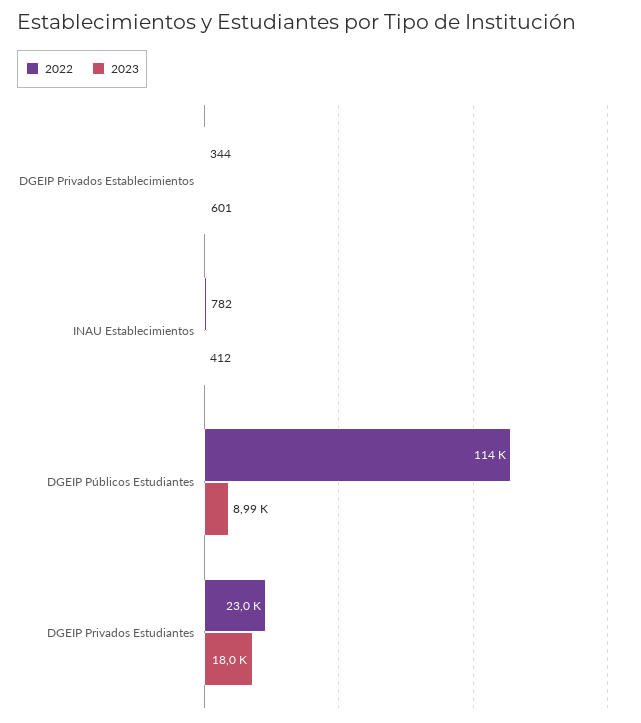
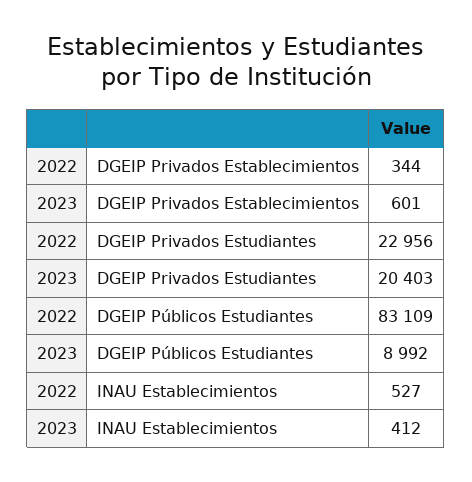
  {
    "2022": {
      "DGEIP Privados Establecimientos": 344,
-     "INAU Establecimientos": 782,
+     "INAU Establecimientos": 527,
-     "DGEIP Públicos Estudiantes": 114000,
+     "DGEIP Públicos Estudiantes": 83109,
      "DGEIP Privados Estudiantes": 22956
    },
    "2023": {
      "DGEIP Privados Establecimientos": 601,
      "INAU Establecimientos": 412,
      "DGEIP Públicos Estudiantes": 8992,
-     "DGEIP Privados Estudiantes": 18000
+     "DGEIP Privados Estudiantes": 20403
    }
  }

